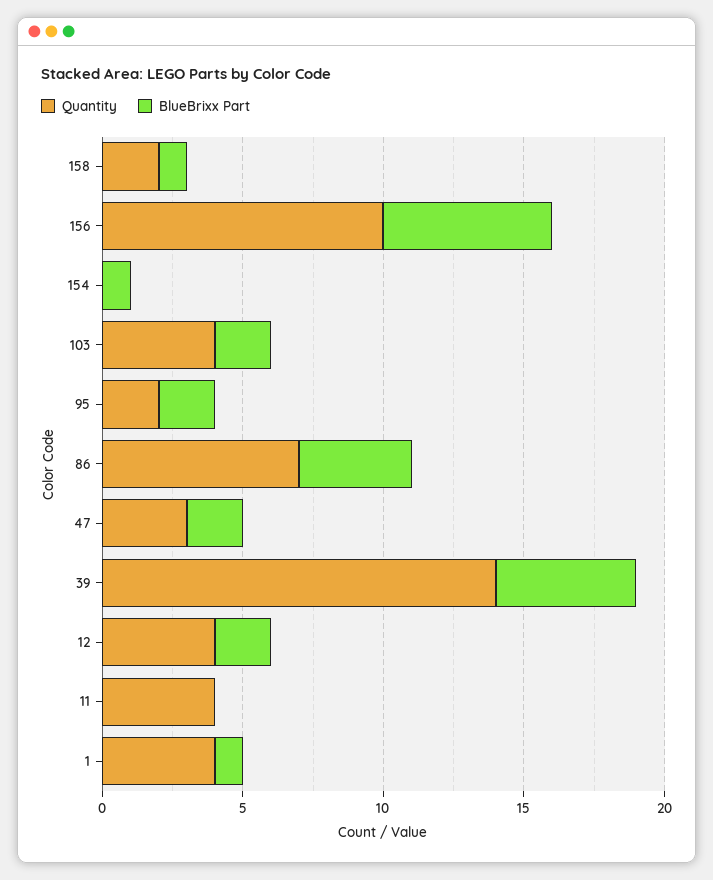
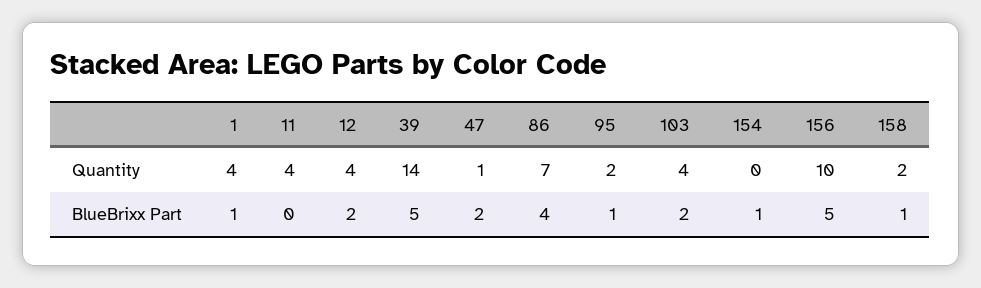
  {
    "Quantity": {
      "158": 2,
      "156": 10,
      "154": 0,
      "103": 4,
      "95": 2,
      "86": 7,
-     "47": 3,
+     "47": 1,
      "39": 14,
      "12": 4,
      "11": 4,
      "1": 4
    },
    "BlueBrixx Part": {
      "158": 1,
-     "156": 6,
+     "156": 5,
      "154": 1,
      "103": 2,
-     "95": 2,
+     "95": 1,
      "86": 4,
      "47": 2,
      "39": 5,
      "12": 2,
      "11": 0,
      "1": 1
    }
  }

